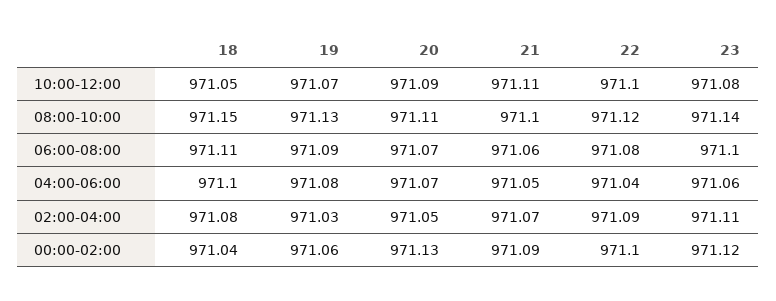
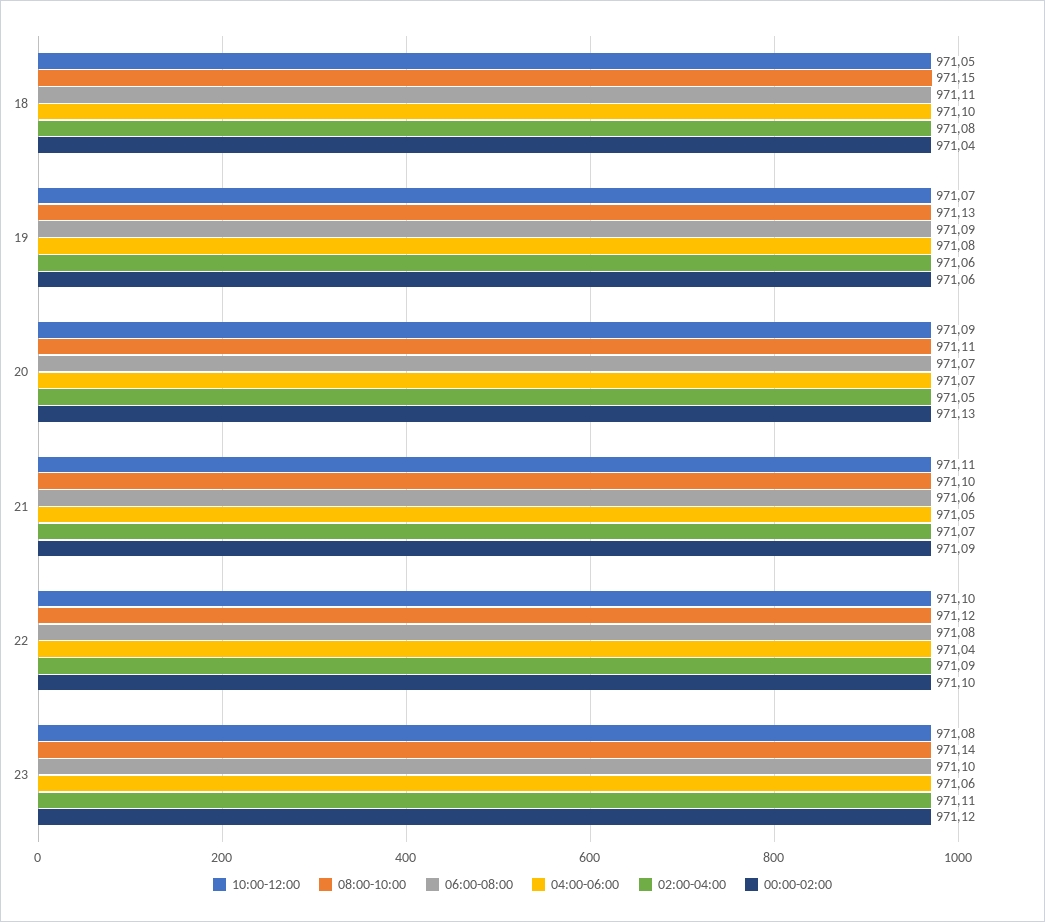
  {
    "10:00-12:00": {
      "18": 971.05,
      "19": 971.07,
      "20": 971.09,
      "21": 971.11,
      "22": 971.1,
      "23": 971.08
    },
    "08:00-10:00": {
      "18": 971.15,
      "19": 971.13,
      "20": 971.11,
      "21": 971.1,
      "22": 971.12,
      "23": 971.14
    },
    "06:00-08:00": {
      "18": 971.11,
      "19": 971.09,
      "20": 971.07,
      "21": 971.06,
      "22": 971.08,
      "23": 971.1
    },
    "04:00-06:00": {
      "18": 971.1,
      "19": 971.08,
      "20": 971.07,
      "21": 971.05,
      "22": 971.04,
      "23": 971.06
    },
    "02:00-04:00": {
      "18": 971.08,
-     "19": 971.03,
+     "19": 971.06,
      "20": 971.05,
      "21": 971.07,
      "22": 971.09,
      "23": 971.11
    },
    "00:00-02:00": {
      "18": 971.04,
      "19": 971.06,
      "20": 971.13,
      "21": 971.09,
      "22": 971.1,
      "23": 971.12
    }
  }

